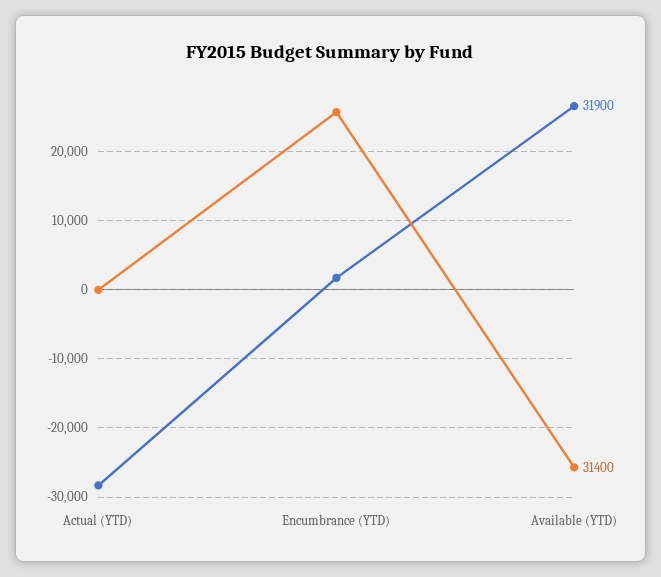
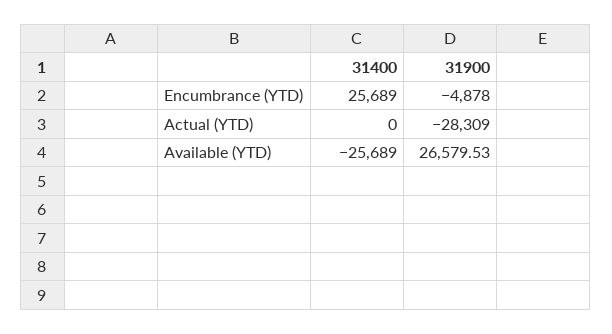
  {
    "31900": {
      "Actual (YTD)": -28309,
-     "Encumbrance (YTD)": 2000,
+     "Encumbrance (YTD)": -4878,
      "Available (YTD)": 26579.53
    },
    "31400": {
      "Actual (YTD)": 0,
      "Encumbrance (YTD)": 25689,
      "Available (YTD)": -25689
    }
  }

